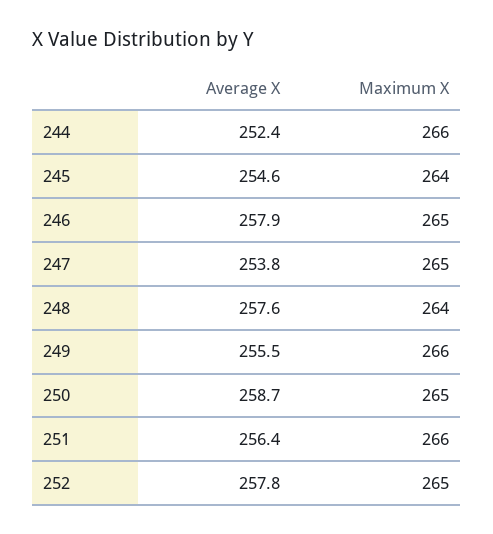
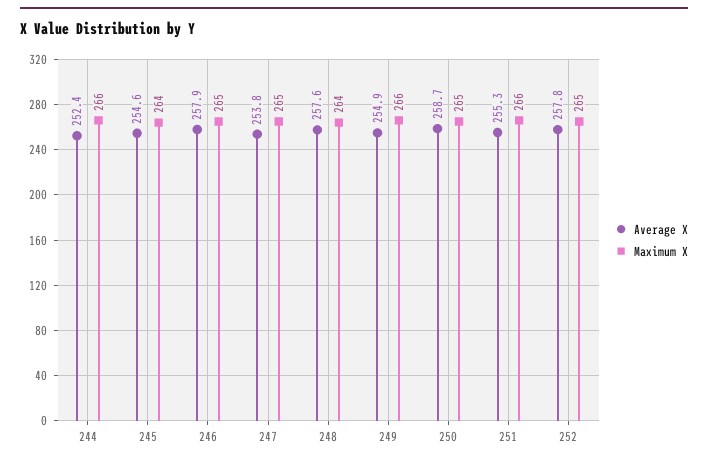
  {
    "Average X": {
      "244": 252.4,
      "245": 254.6,
      "246": 257.9,
      "247": 253.8,
      "248": 257.6,
-     "249": 255.5,
+     "249": 254.9,
      "250": 258.7,
-     "251": 256.4,
+     "251": 255.3,
      "252": 257.8
    },
    "Maximum X": {
      "244": 266,
      "245": 264,
      "246": 265,
      "247": 265,
      "248": 264,
      "249": 266,
      "250": 265,
      "251": 266,
      "252": 265
    }
  }

